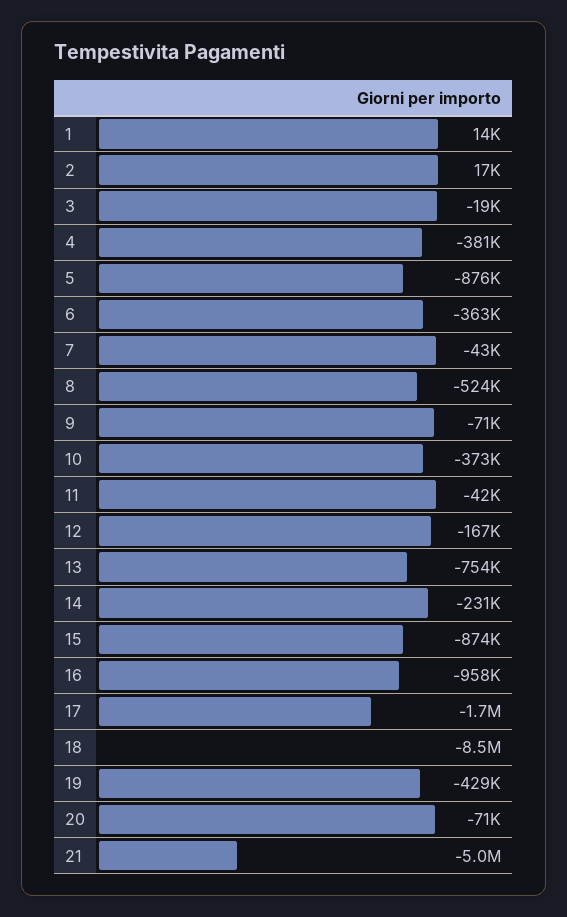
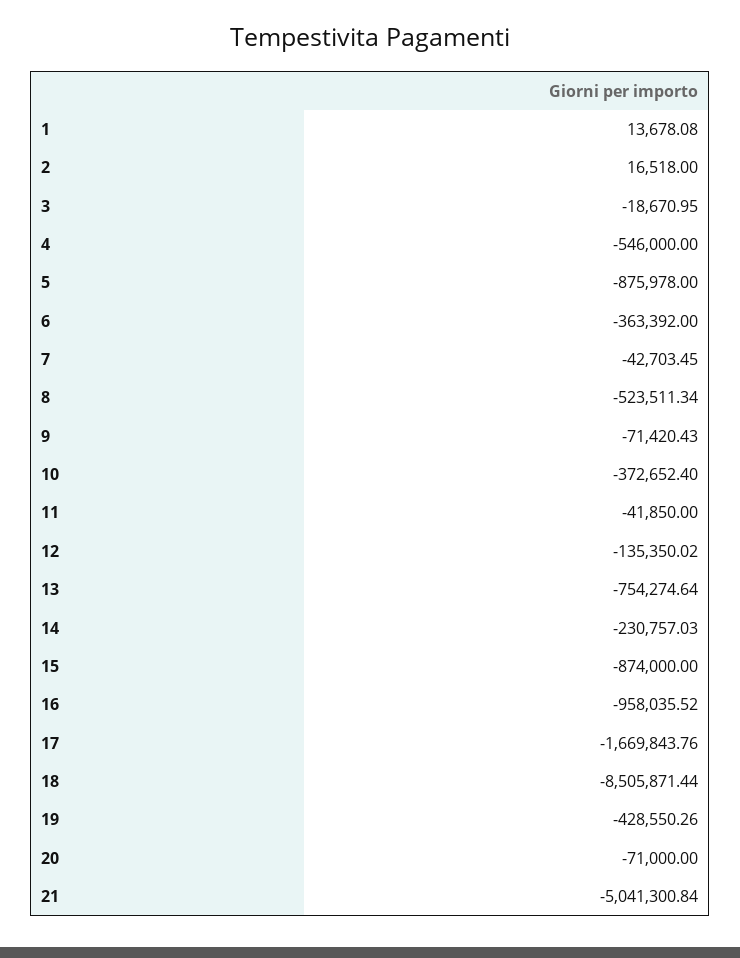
  {
    "1": 13678.08,
    "2": 16518,
    "3": -18670.95,
-   "4": -381000,
+   "4": -546000,
    "5": -875978,
    "6": -363392,
    "7": -42703.45,
    "8": -523511.34,
    "9": -71420.43,
    "10": -372652.4,
    "11": -41850,
-   "12": -167000,
+   "12": -135350.02,
    "13": -754274.64,
    "14": -230757.03,
    "15": -874000,
    "16": -958035.52,
    "17": -1669843.76,
    "18": -8505871.44,
    "19": -428550.26,
    "20": -71000,
    "21": -5041300.84
  }

